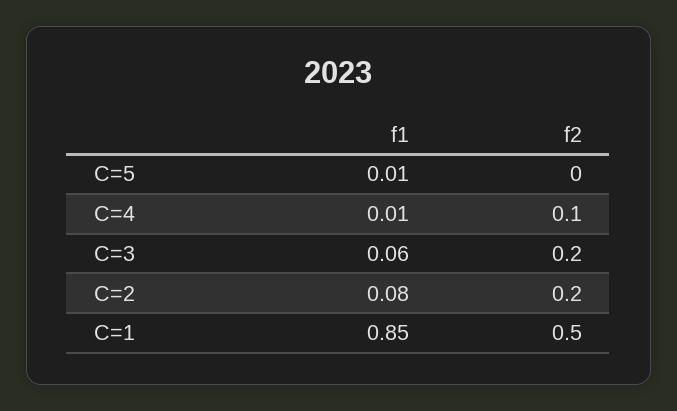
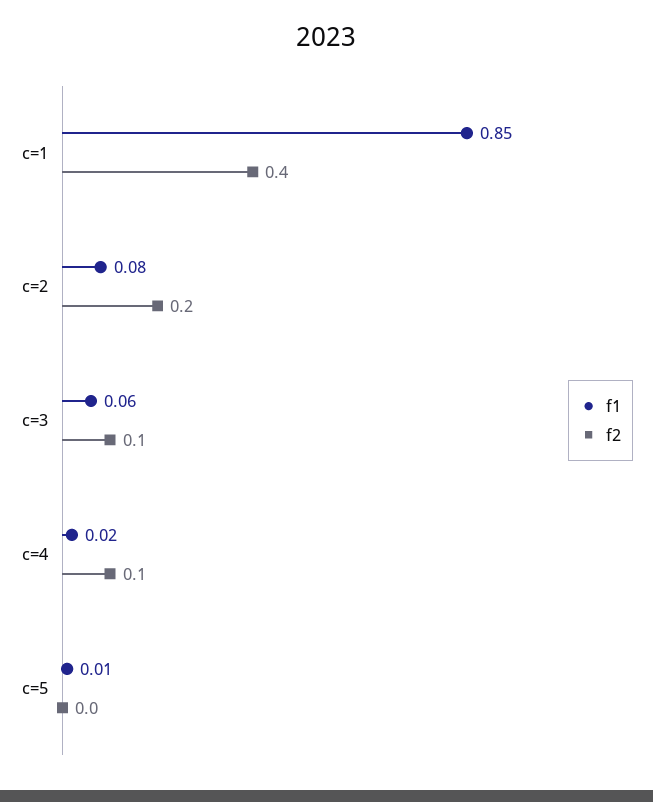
  {
    "f1": {
      "C=5": 0.01,
-     "C=4": 0.01,
+     "C=4": 0.02,
      "C=3": 0.06,
      "C=2": 0.08,
      "C=1": 0.85
    },
    "f2": {
      "C=5": 0,
      "C=4": 0.1,
-     "C=3": 0.2,
+     "C=3": 0.1,
      "C=2": 0.2,
-     "C=1": 0.5
+     "C=1": 0.4
    }
  }

